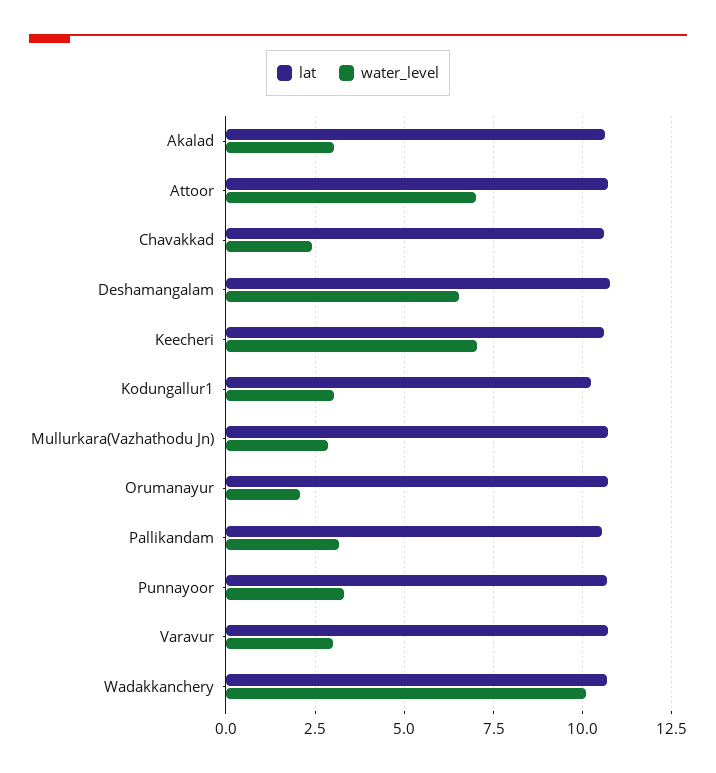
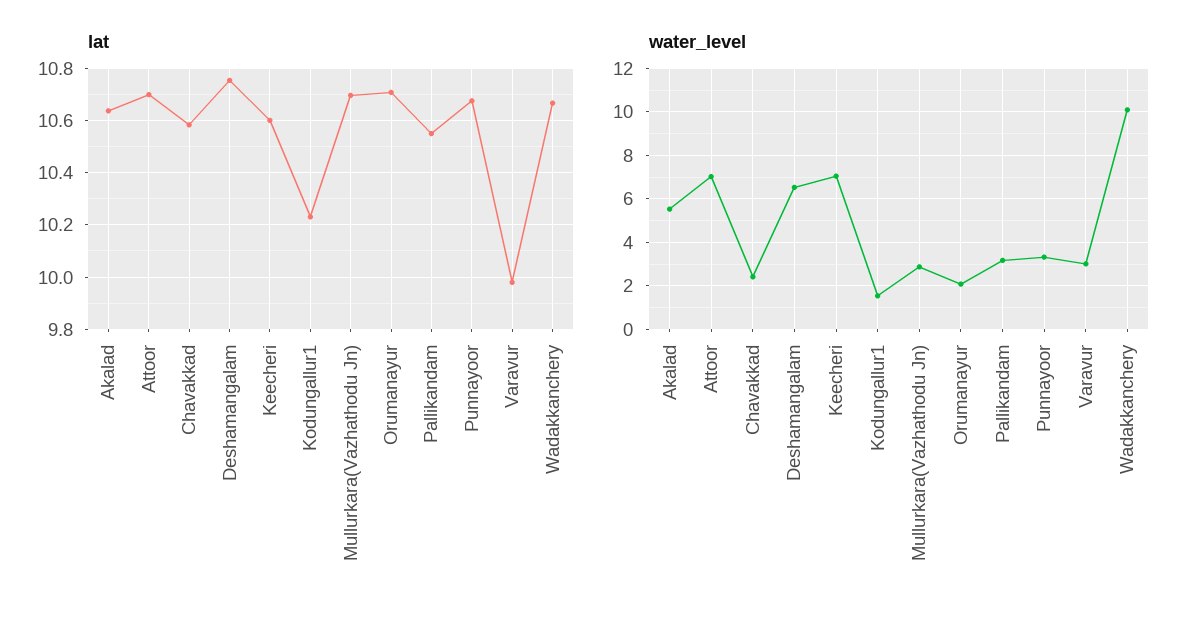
  {
    "lat": {
      "Akalad": 10.625,
      "Attoor": 10.7,
      "Chavakkad": 10.575,
      "Deshamangalam": 10.75,
      "Keecheri": 10.6,
      "Kodungallur1": 10.225,
      "Mullurkara(Vazhathodu Jn)": 10.7,
      "Orumanayur": 10.7,
      "Pallikandam": 10.55,
      "Punnayoor": 10.675,
-     "Varavur": 10.75,
+     "Varavur": 9.975,
      "Wadakkanchery": 10.675
    },
    "water_level": {
-     "Akalad": 3,
+     "Akalad": 5.5,
      "Attoor": 7,
      "Chavakkad": 2.5,
      "Deshamangalam": 6.5,
      "Keecheri": 7,
-     "Kodungallur1": 3,
+     "Kodungallur1": 1.5,
      "Mullurkara(Vazhathodu Jn)": 2.75,
      "Orumanayur": 2,
      "Pallikandam": 3.25,
      "Punnayoor": 3.25,
      "Varavur": 3,
      "Wadakkanchery": 10
    }
  }

